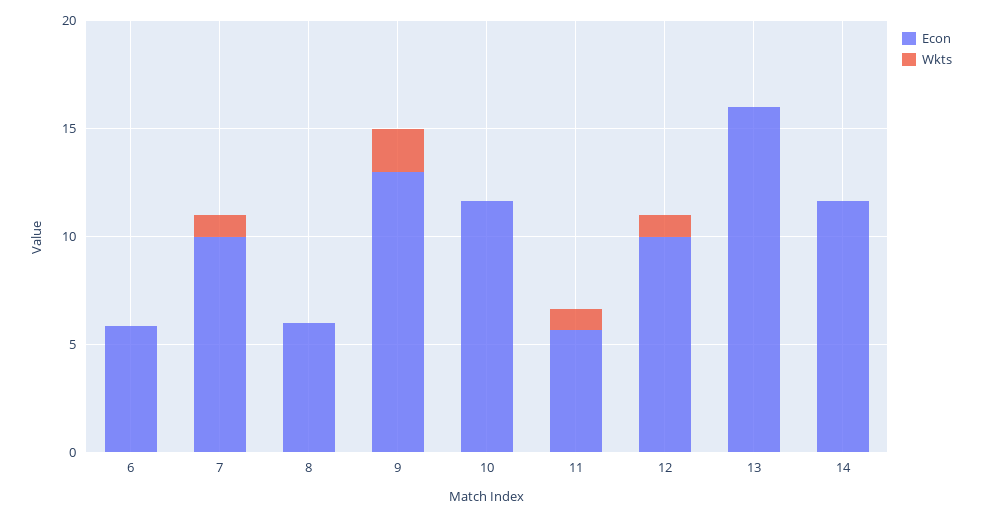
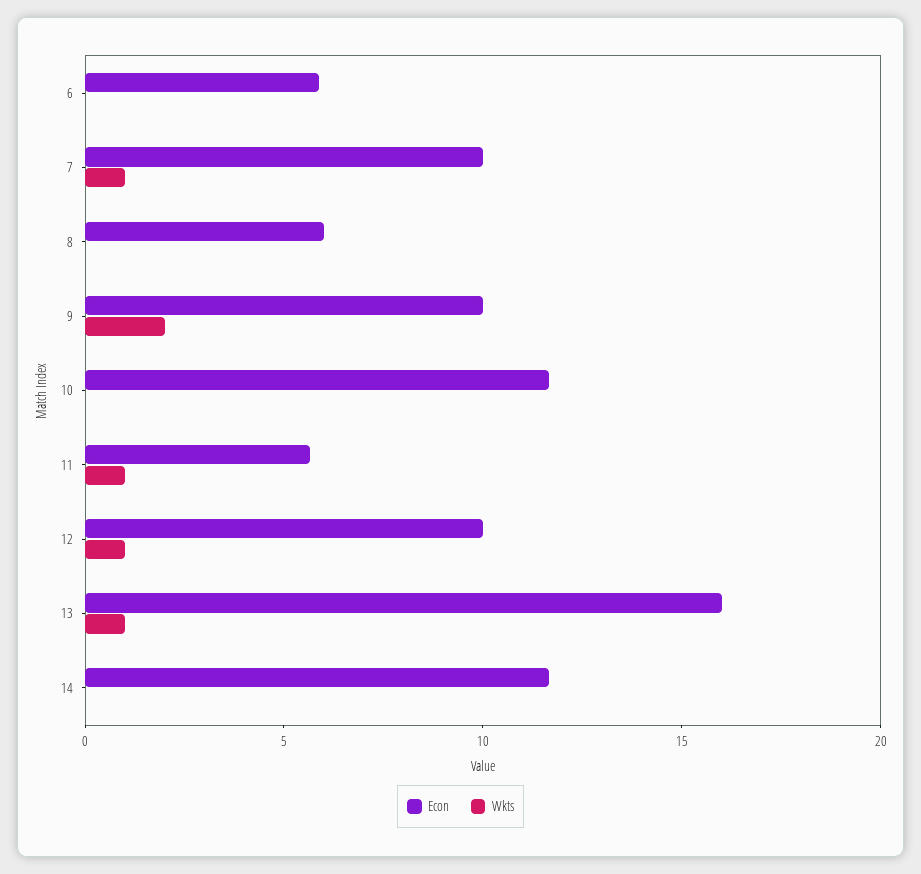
  {
    "Econ": {
      "6": 6,
      "7": 10,
      "8": 6,
-     "9": 13,
+     "9": 10,
      "10": 12,
      "11": 6,
      "12": 10,
      "13": 16,
      "14": 12
    },
    "Wkts": {
      "6": 0,
      "7": 1,
      "8": 0,
      "9": 2,
      "10": 0,
      "11": 1,
      "12": 1,
-     "13": 0,
+     "13": 1,
      "14": 0
    }
  }

